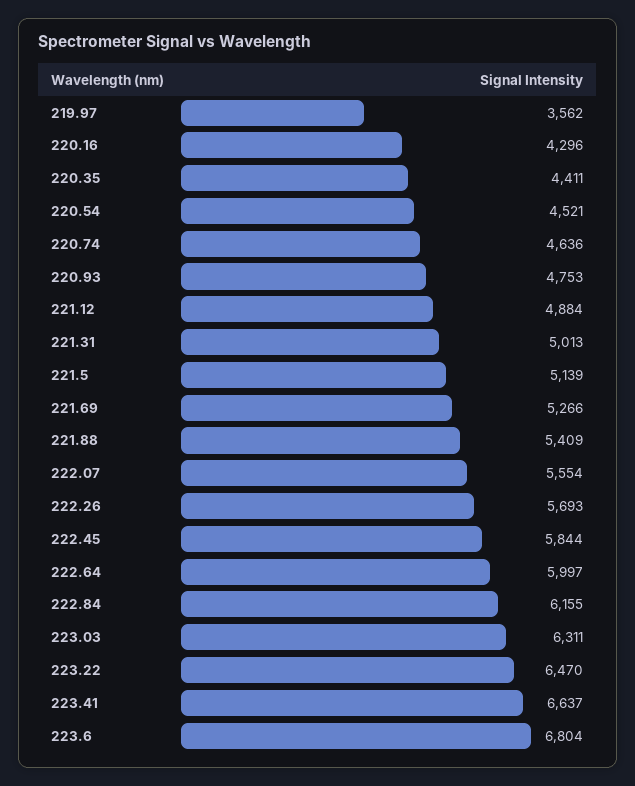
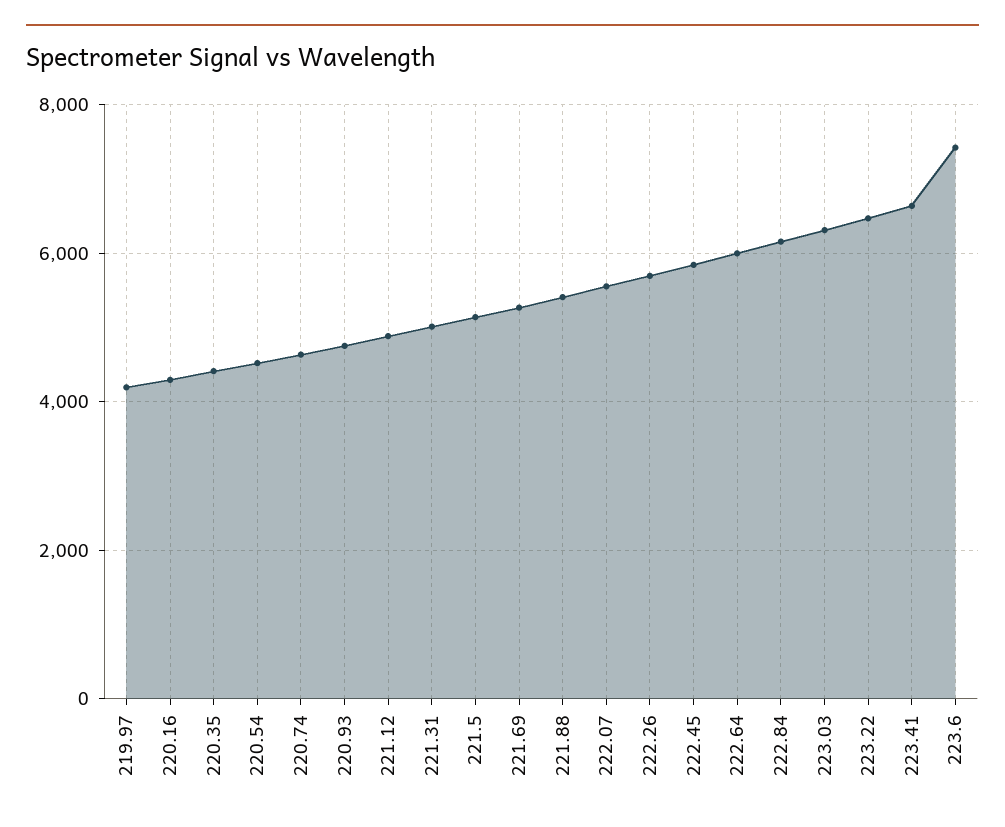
  {
-   "219.97": 3562,
+   "219.97": 4200,
    "220.16": 4296,
    "220.35": 4411,
    "220.54": 4521,
    "220.74": 4636,
    "220.93": 4753,
    "221.12": 4884,
    "221.31": 5013,
    "221.5": 5139,
    "221.69": 5266,
    "221.88": 5409,
    "222.07": 5554,
    "222.26": 5693,
    "222.45": 5844,
    "222.64": 5997,
    "222.84": 6155,
    "223.03": 6311,
    "223.22": 6470,
    "223.41": 6637,
-   "223.6": 6804
+   "223.6": 7400
  }

